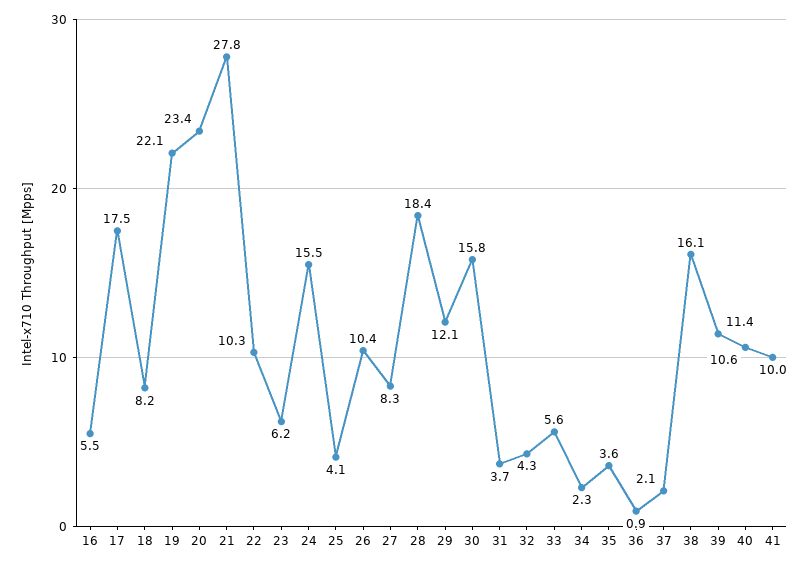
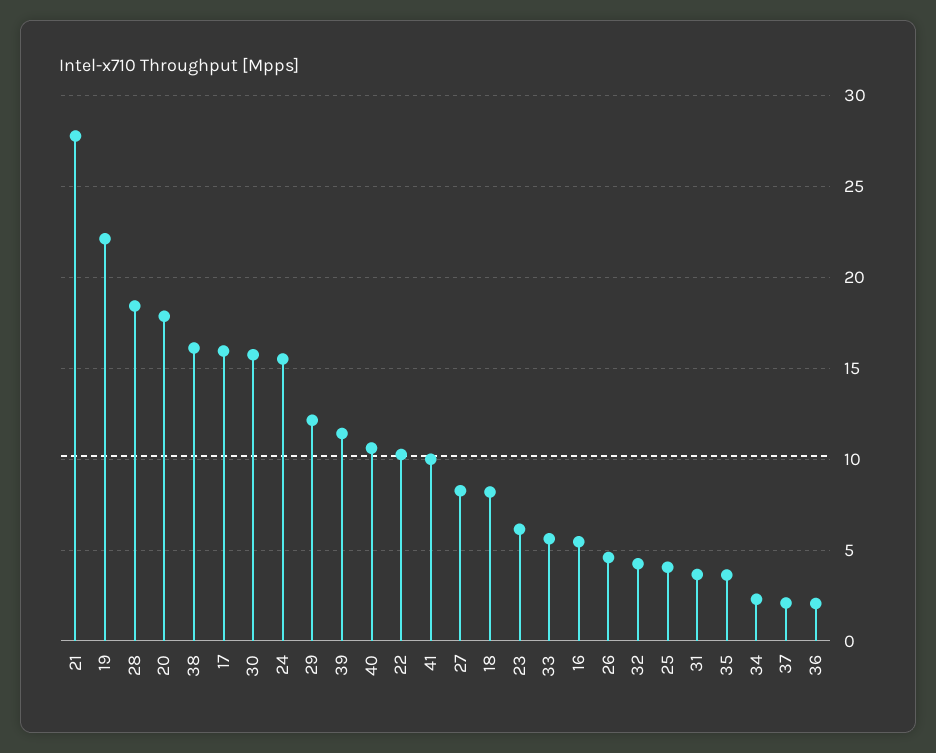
  {
    "16": 5.5,
-   "17": 17.5,
+   "17": 16,
    "18": 8.2,
    "19": 22.1,
-   "20": 23.4,
+   "20": 18,
    "21": 27.8,
    "22": 10.3,
    "23": 6.2,
    "24": 15.5,
    "25": 4.1,
-   "26": 10.4,
+   "26": 4.5,
    "27": 8.3,
    "28": 18.4,
    "29": 12.1,
    "30": 15.8,
    "31": 3.7,
    "32": 4.3,
    "33": 5.6,
    "34": 2.3,
    "35": 3.6,
-   "36": 0.9,
+   "36": 2,
    "37": 2.1,
    "38": 16.1,
    "39": 11.4,
    "40": 10.6,
    "41": 10
  }

